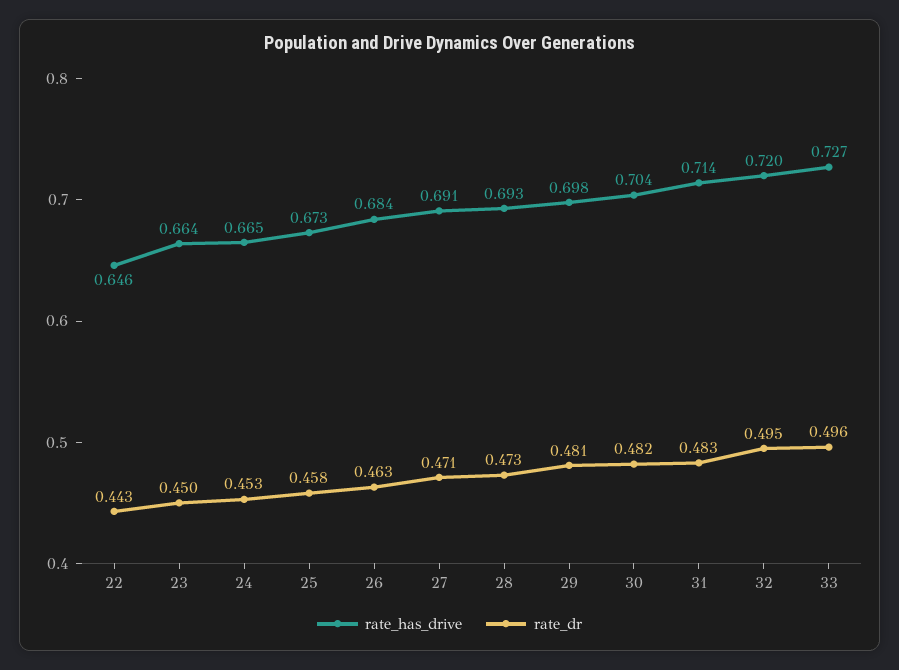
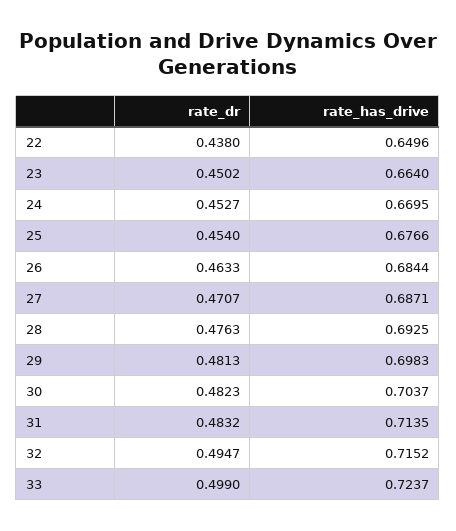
  {
    "rate_has_drive": {
-     "22": 0.646,
+     "22": 0.6496,
      "23": 0.664,
-     "24": 0.665,
+     "24": 0.6695,
-     "25": 0.673,
+     "25": 0.6766,
      "26": 0.6844,
-     "27": 0.691,
+     "27": 0.6871,
      "28": 0.6925,
      "29": 0.6983,
      "30": 0.7037,
      "31": 0.7135,
-     "32": 0.72,
+     "32": 0.7152,
-     "33": 0.727
+     "33": 0.7237
    },
    "rate_dr": {
-     "22": 0.443,
+     "22": 0.438,
      "23": 0.4502,
      "24": 0.4527,
-     "25": 0.458,
+     "25": 0.454,
      "26": 0.4633,
      "27": 0.4707,
-     "28": 0.473,
+     "28": 0.4763,
      "29": 0.4813,
      "30": 0.4823,
      "31": 0.4832,
      "32": 0.4947,
-     "33": 0.496
+     "33": 0.499
    }
  }

